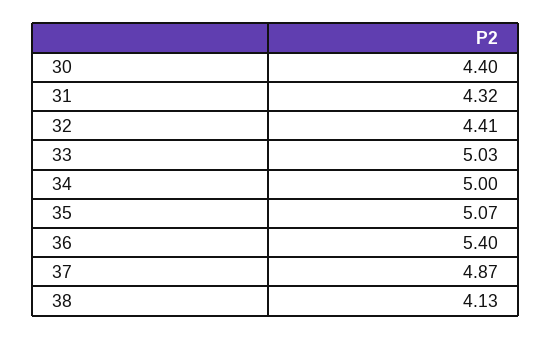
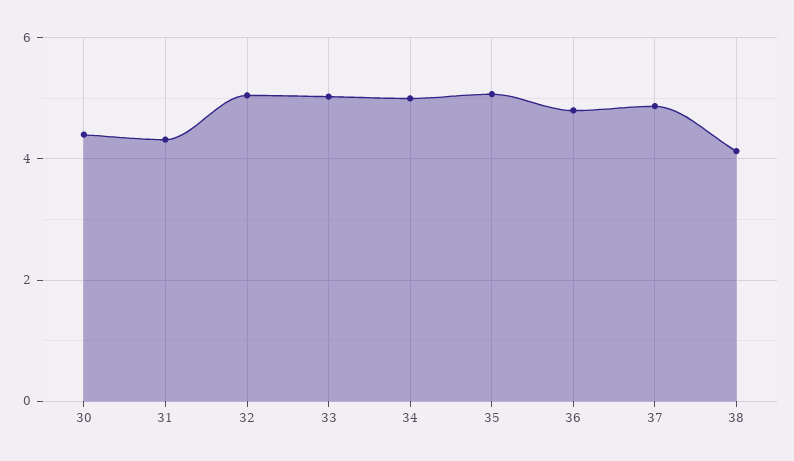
  {
    "30": 4.4,
    "31": 4.32,
-   "32": 4.41,
+   "32": 5,
    "33": 5.03,
    "34": 5,
    "35": 5.07,
-   "36": 5.4,
+   "36": 4.8,
    "37": 4.87,
    "38": 4.13
  }

